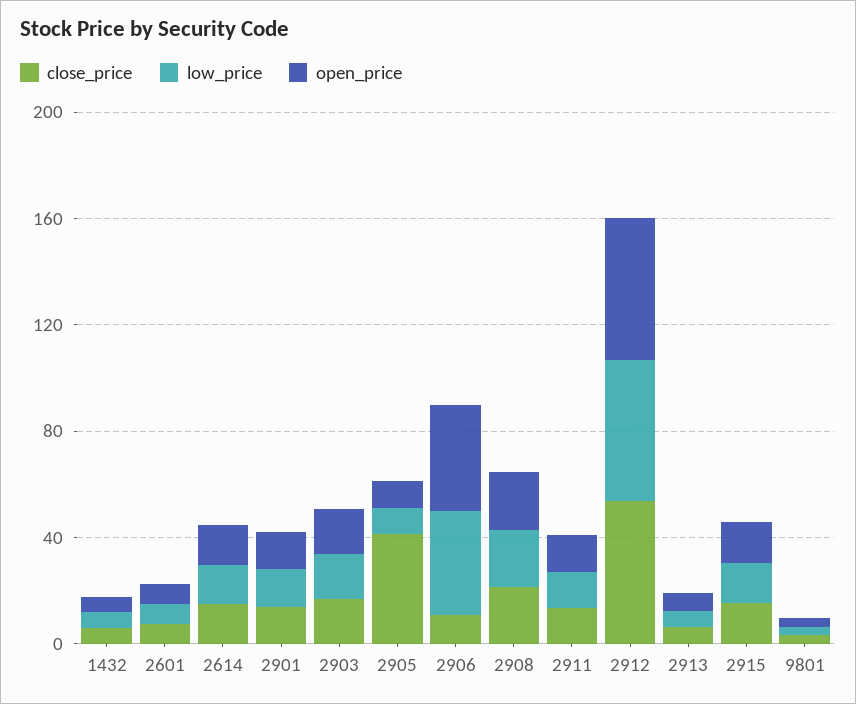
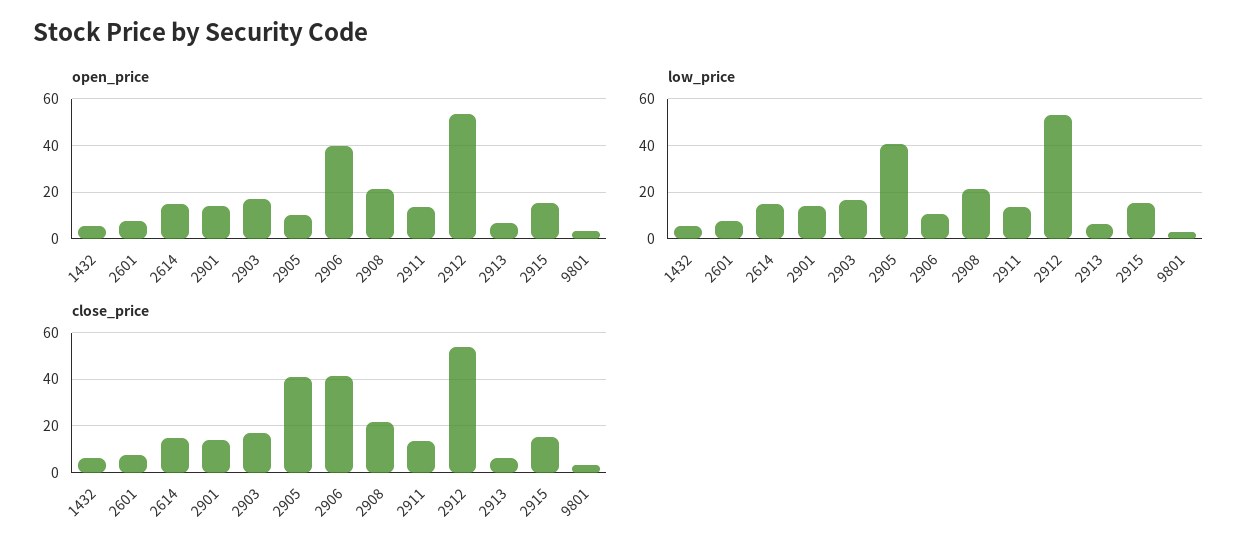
  {
    "close_price": {
      "1432": 5,
      "2601": 10,
      "2614": 15,
      "2901": 15,
      "2903": 15,
      "2905": 40,
-     "2906": 10,
+     "2906": 40,
      "2908": 20,
      "2911": 15,
      "2912": 55,
      "2913": 5,
      "2915": 15,
      "9801": 5
    },
    "low_price": {
      "1432": 5,
      "2601": 10,
      "2614": 15,
      "2901": 15,
      "2903": 15,
-     "2905": 10,
+     "2905": 40,
-     "2906": 40,
+     "2906": 10,
      "2908": 20,
      "2911": 15,
      "2912": 55,
      "2913": 5,
      "2915": 15,
      "9801": 5
    },
    "open_price": {
      "1432": 5,
      "2601": 10,
      "2614": 15,
      "2901": 15,
      "2903": 15,
      "2905": 10,
      "2906": 40,
      "2908": 20,
      "2911": 15,
      "2912": 55,
      "2913": 5,
      "2915": 15,
      "9801": 5
    }
  }

